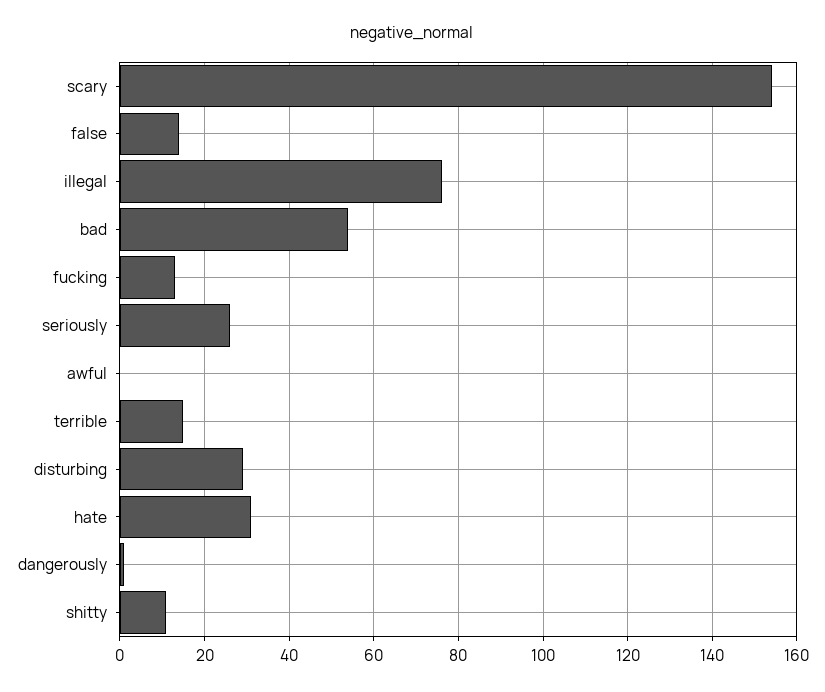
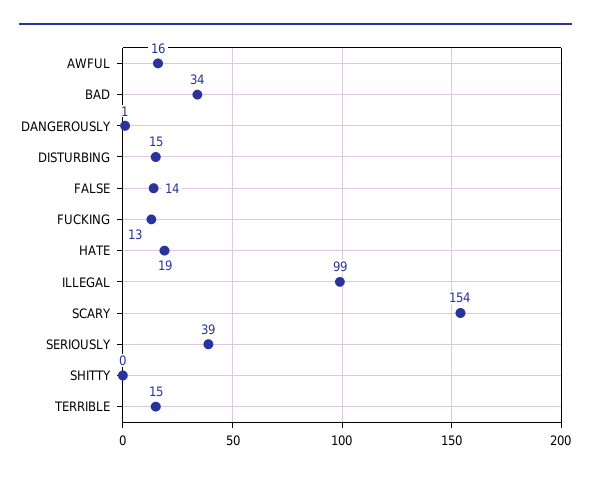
  {
    "scary": 154,
    "false": 14,
-   "illegal": 75,
+   "illegal": 99,
-   "bad": 55,
+   "bad": 34,
    "fucking": 13,
-   "seriously": 25,
+   "seriously": 39,
-   "awful": 0,
+   "awful": 16,
    "terrible": 15,
-   "disturbing": 30,
+   "disturbing": 15,
-   "hate": 30,
+   "hate": 19,
    "dangerously": 1,
-   "shitty": 10
+   "shitty": 0
  }

